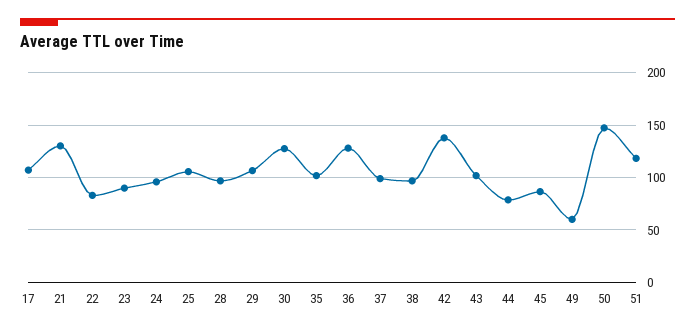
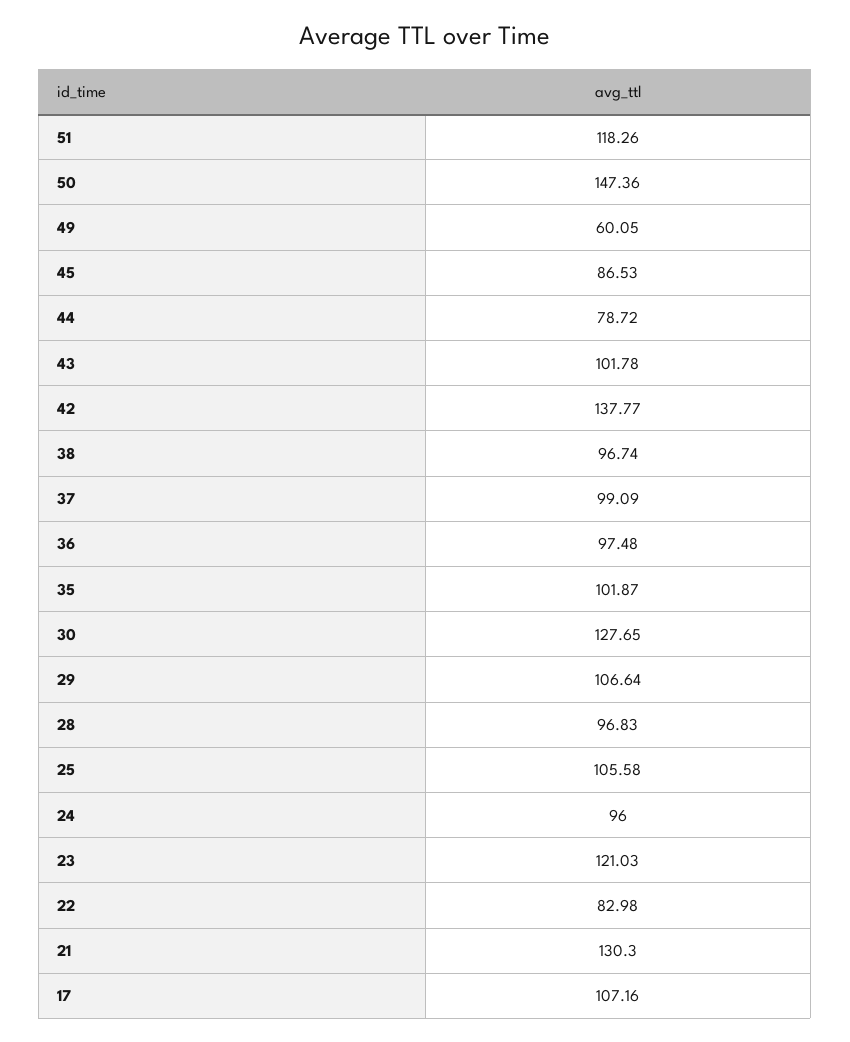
  {
    "17": 107.16,
    "21": 130.3,
    "22": 82.98,
-   "23": 90,
+   "23": 121.03,
    "24": 96,
    "25": 105.58,
    "28": 96.83,
    "29": 106.64,
    "30": 127.65,
    "35": 101.87,
-   "36": 130,
+   "36": 97.48,
    "37": 99.09,
    "38": 96.74,
    "42": 137.77,
    "43": 101.78,
    "44": 78.72,
    "45": 86.53,
    "49": 60.05,
    "50": 147.36,
    "51": 118.26
  }

